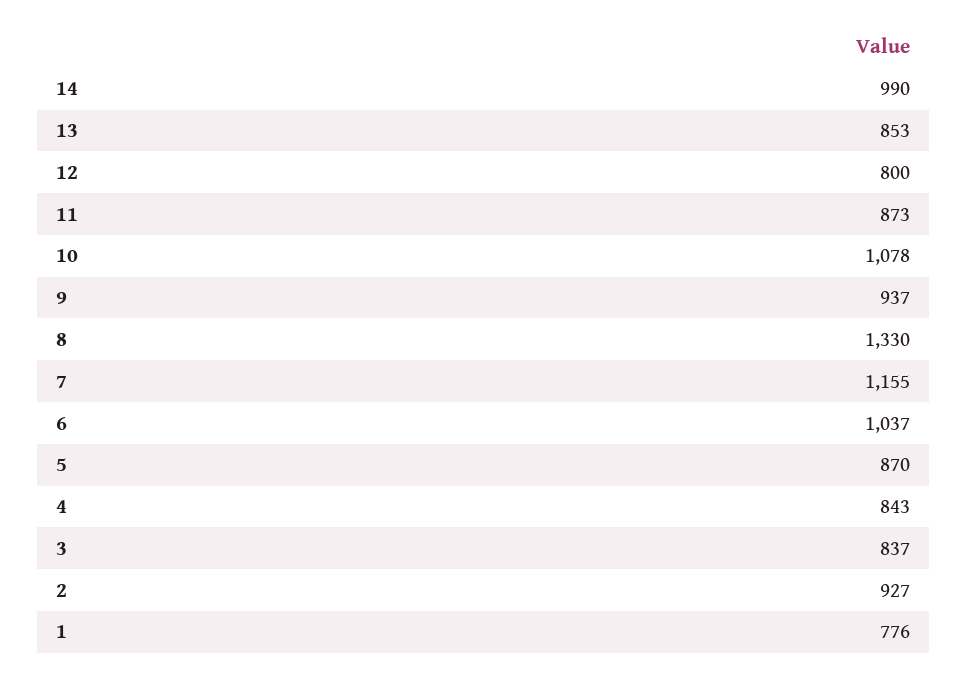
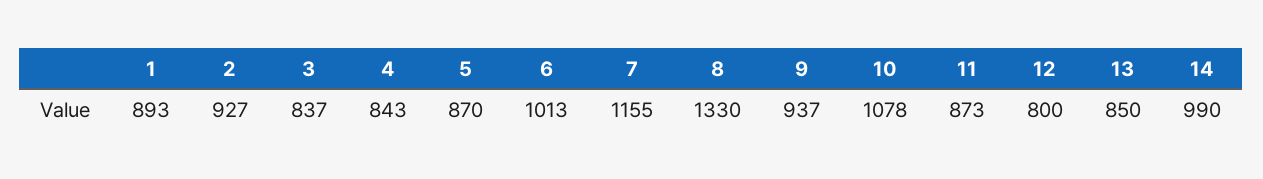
  {
    "14": 990,
-   "13": 853,
+   "13": 850,
    "12": 800,
    "11": 873,
    "10": 1078,
    "9": 937,
    "8": 1330,
    "7": 1155,
-   "6": 1037,
+   "6": 1013,
    "5": 870,
    "4": 843,
    "3": 837,
    "2": 927,
-   "1": 776
+   "1": 893
  }

